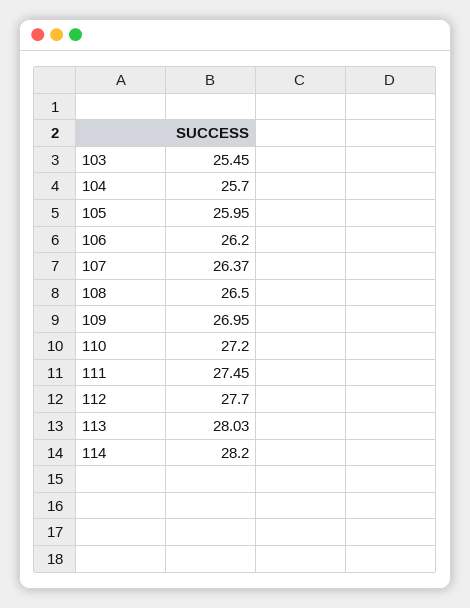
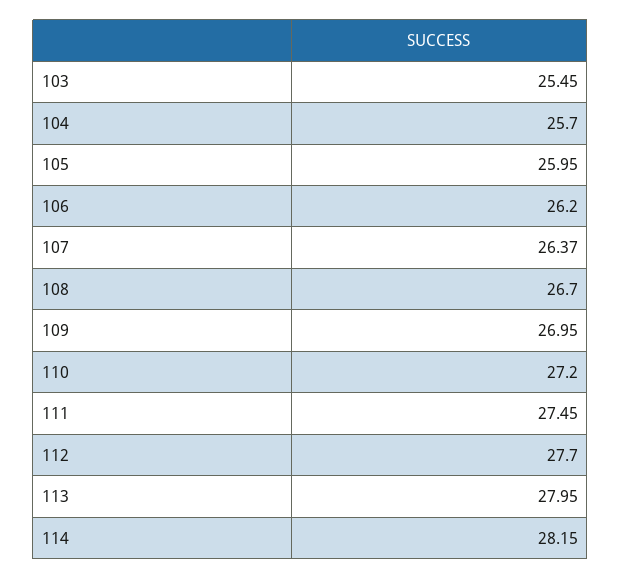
  {
    "103": 25.45,
    "104": 25.7,
    "105": 25.95,
    "106": 26.2,
    "107": 26.37,
-   "108": 26.5,
+   "108": 26.7,
    "109": 26.95,
    "110": 27.2,
    "111": 27.45,
    "112": 27.7,
-   "113": 28.03,
+   "113": 27.95,
-   "114": 28.2
+   "114": 28.15
  }

